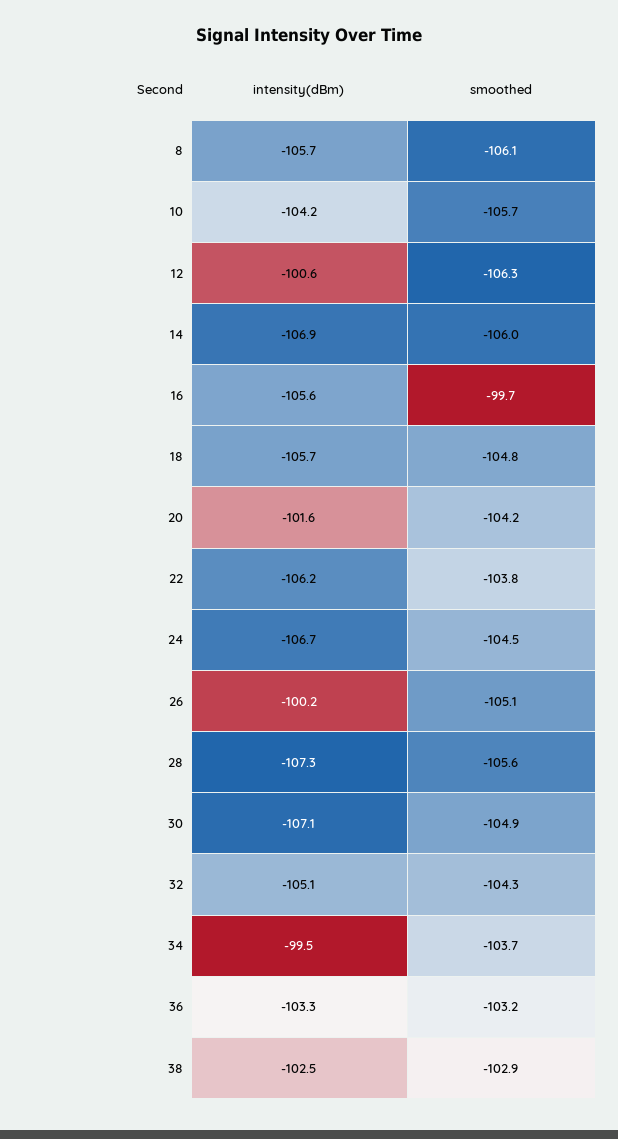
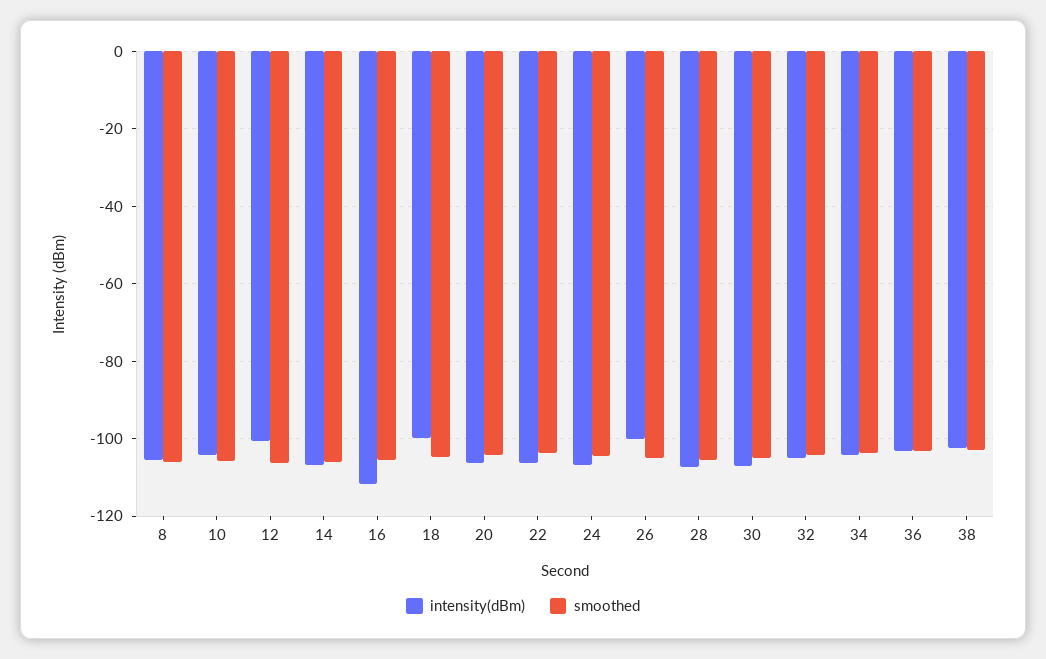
  {
    "intensity(dBm)": {
      "8": -105.7,
      "10": -104.2,
      "12": -100.6,
      "14": -106.9,
-     "16": -105.6,
+     "16": -112,
-     "18": -105.7,
+     "18": -100,
-     "20": -101.6,
+     "20": -106,
      "22": -106.2,
      "24": -106.7,
      "26": -100.2,
      "28": -107.3,
      "30": -107.1,
      "32": -105.1,
-     "34": -99.5,
+     "34": -104,
      "36": -103.3,
      "38": -102.5
    },
    "smoothed": {
      "8": -106.1,
      "10": -105.7,
      "12": -106.3,
      "14": -106,
-     "16": -99.7,
+     "16": -106,
      "18": -104.8,
      "20": -104.2,
      "22": -103.8,
      "24": -104.5,
      "26": -105.1,
      "28": -105.6,
      "30": -104.9,
      "32": -104.3,
      "34": -103.7,
      "36": -103.2,
      "38": -102.9
    }
  }

